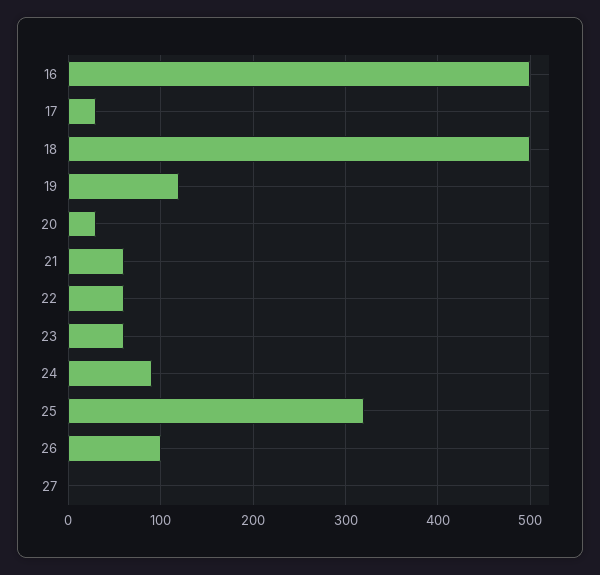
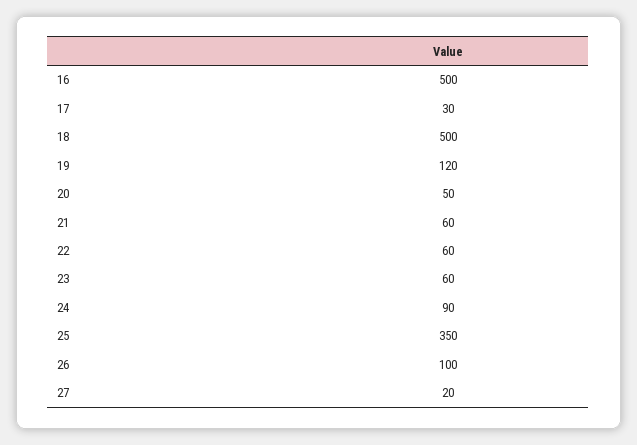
  {
    "16": 500,
    "17": 30,
    "18": 500,
    "19": 120,
-   "20": 30,
+   "20": 50,
    "21": 60,
    "22": 60,
    "23": 60,
    "24": 90,
-   "25": 320,
+   "25": 350,
    "26": 100,
-   "27": 0
+   "27": 20
  }

